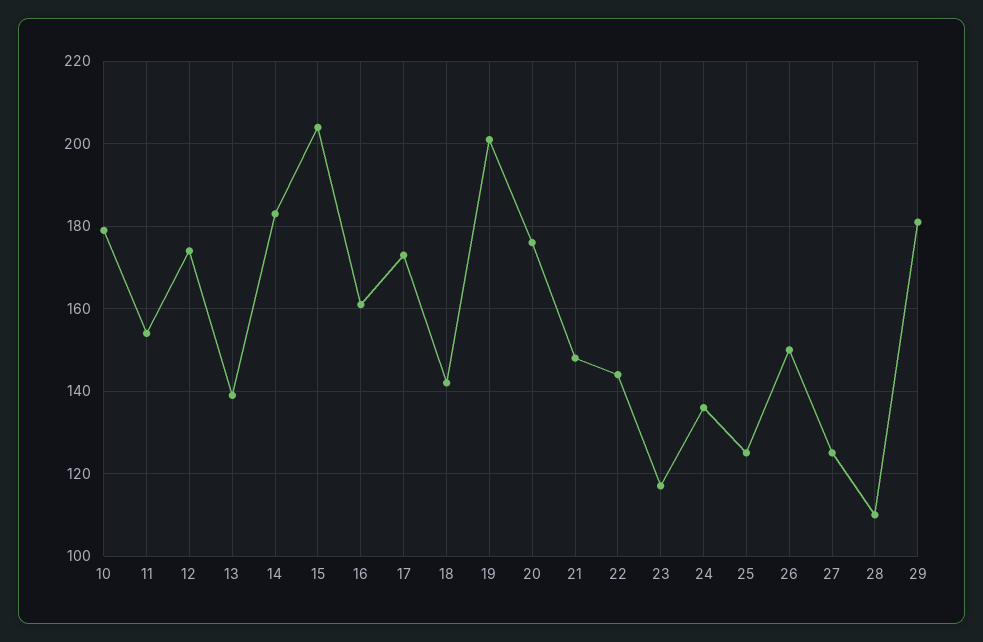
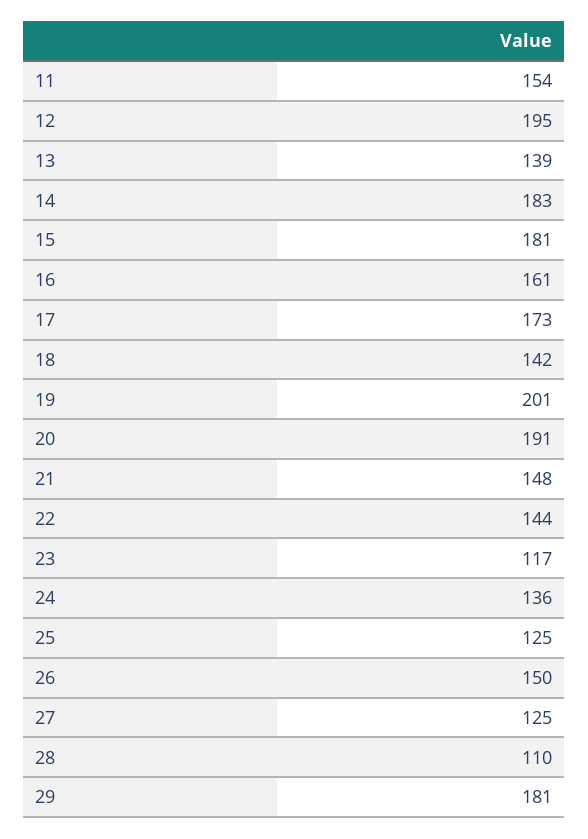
  {
-   "10": 180,
    "11": 154,
-   "12": 175,
+   "12": 195,
    "13": 139,
    "14": 183,
-   "15": 205,
+   "15": 181,
    "16": 161,
    "17": 173,
    "18": 142,
    "19": 201,
-   "20": 175,
+   "20": 191,
    "21": 148,
    "22": 144,
    "23": 117,
    "24": 136,
    "25": 125,
    "26": 150,
    "27": 125,
    "28": 110,
    "29": 181
  }

